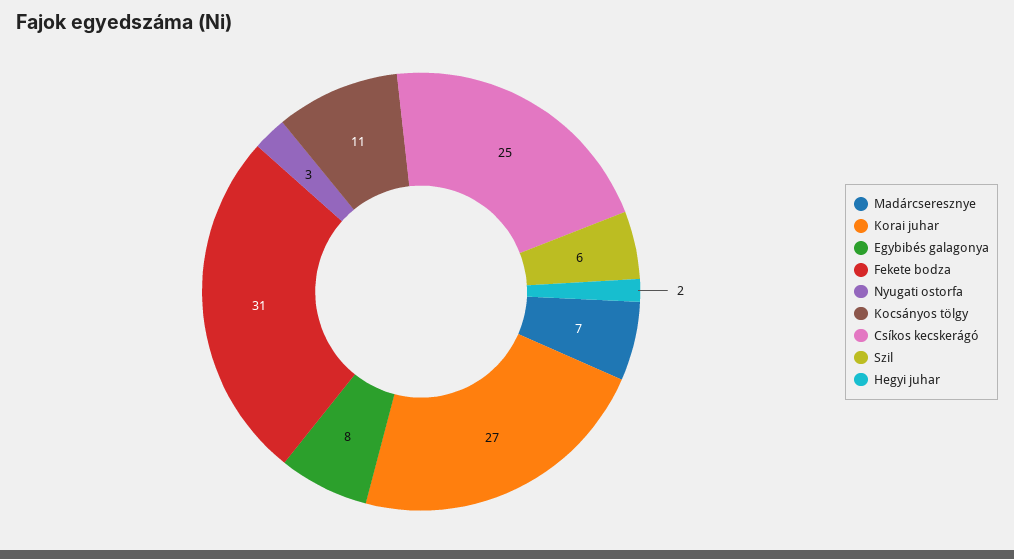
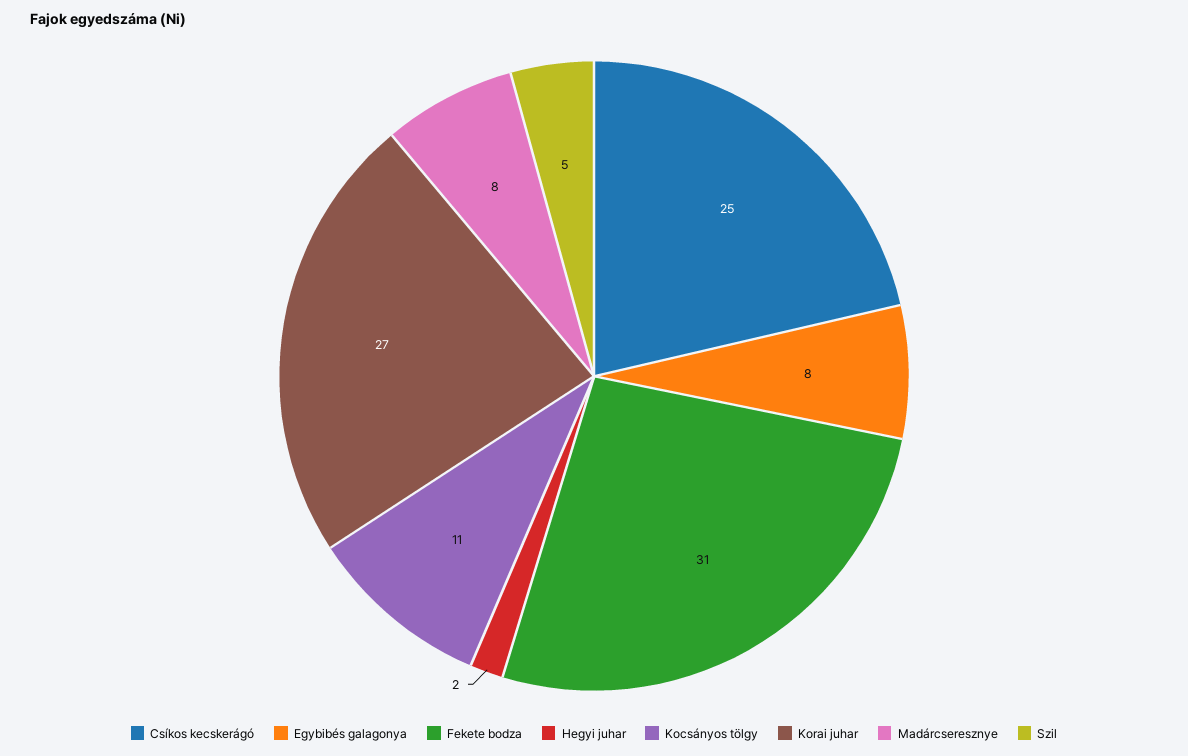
  {
-   "Madárcseresznye": 7,
+   "Madárcseresznye": 8,
    "Korai juhar": 27,
    "Egybibés galagonya": 8,
    "Fekete bodza": 31,
-   "Nyugati ostorfa": 3,
    "Kocsányos tölgy": 11,
    "Csíkos kecskerágó": 25,
-   "Szil": 6,
+   "Szil": 5,
    "Hegyi juhar": 2
  }

